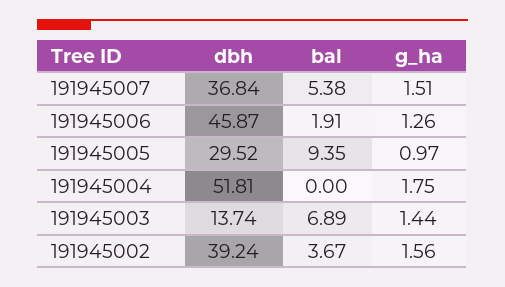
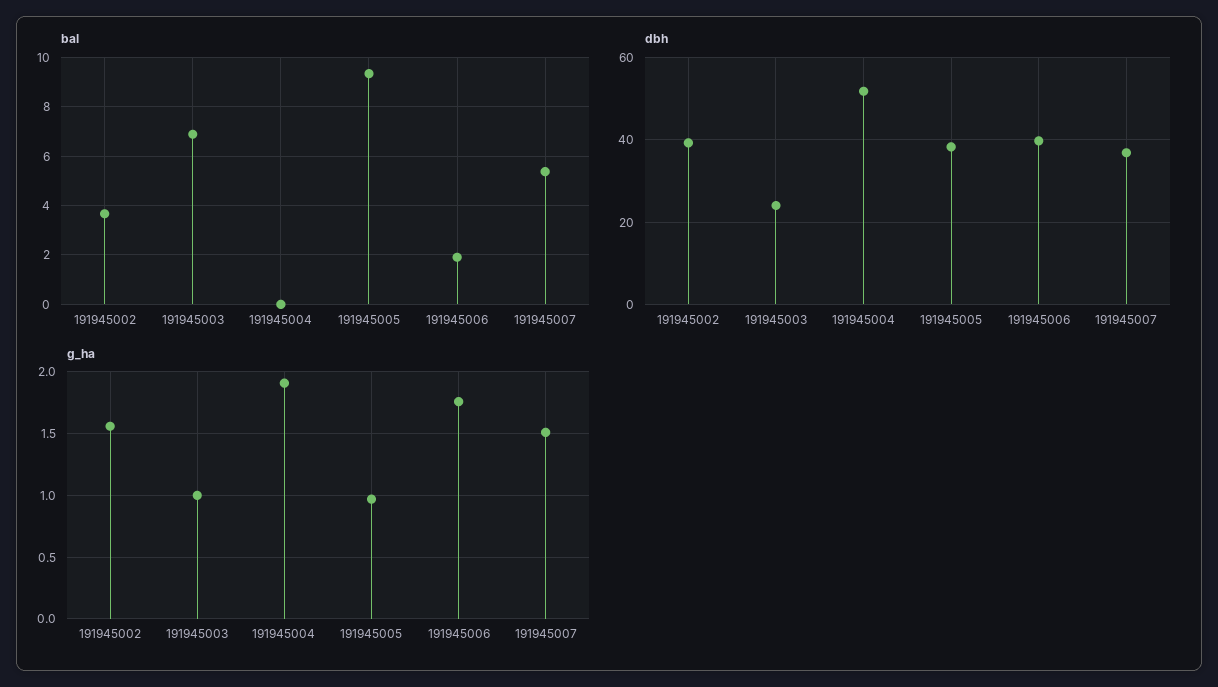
  {
    "dbh": {
      "191945007": 36.84,
-     "191945006": 45.87,
+     "191945006": 40,
-     "191945005": 29.52,
+     "191945005": 38,
      "191945004": 51.81,
-     "191945003": 13.74,
+     "191945003": 24,
      "191945002": 39.24
    },
    "bal": {
      "191945007": 5.38,
      "191945006": 1.91,
      "191945005": 9.35,
      "191945004": 0,
      "191945003": 6.89,
      "191945002": 3.67
    },
    "g_ha": {
      "191945007": 1.51,
-     "191945006": 1.26,
+     "191945006": 1.75,
      "191945005": 0.97,
-     "191945004": 1.75,
+     "191945004": 1.9,
-     "191945003": 1.44,
+     "191945003": 1,
      "191945002": 1.56
    }
  }

